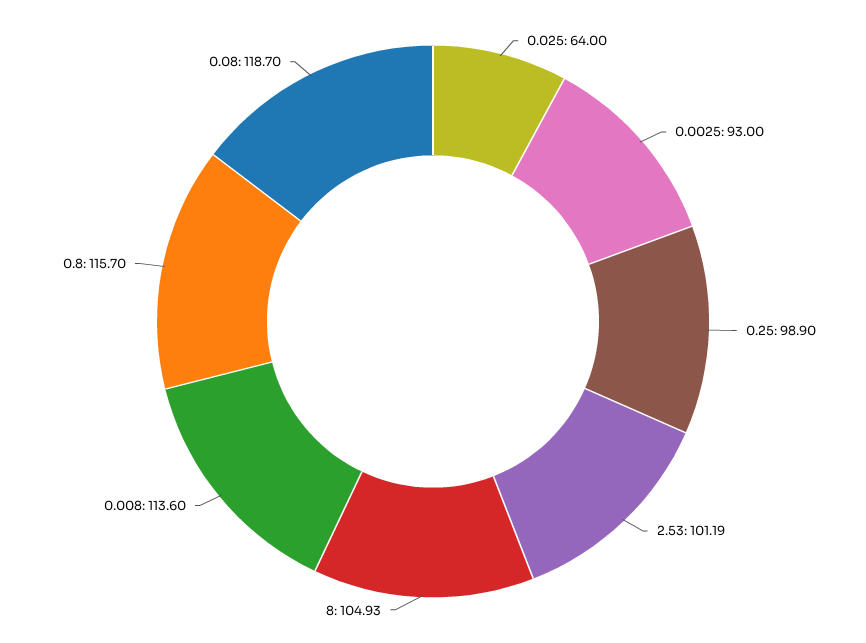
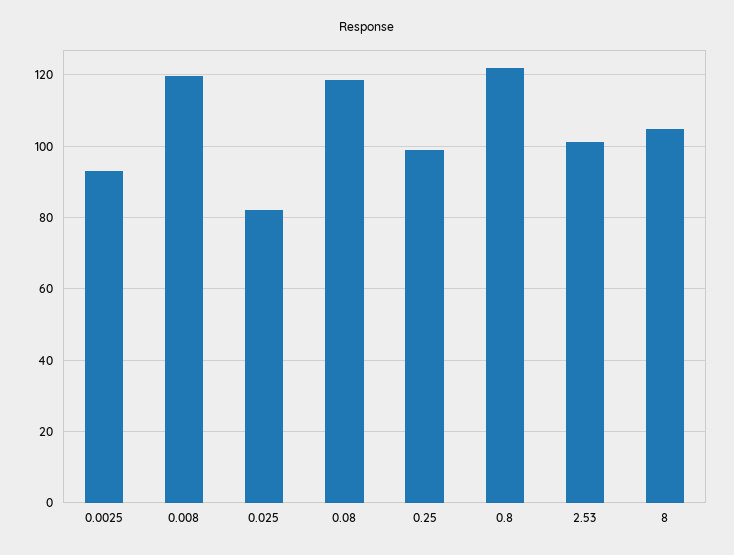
  {
-   "0.025": 64,
+   "0.025": 82,
    "0.0025": 93,
    "0.25": 98.9,
    "2.53": 101.19,
    "8": 104.93,
-   "0.008": 113.6,
+   "0.008": 120,
-   "0.8": 115.7,
+   "0.8": 122,
    "0.08": 118.7
  }

